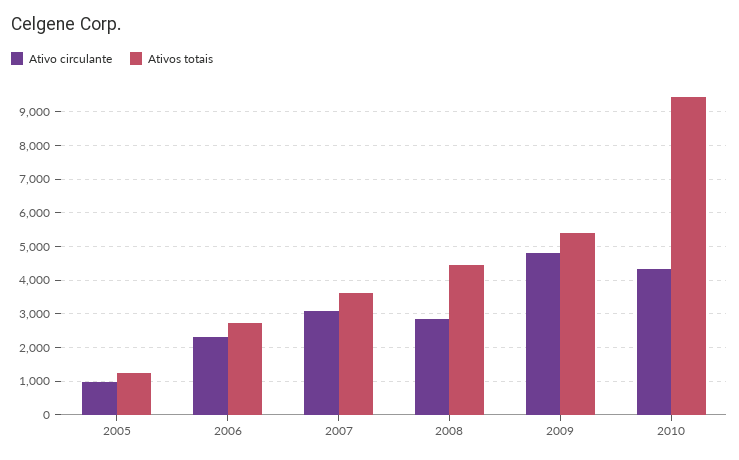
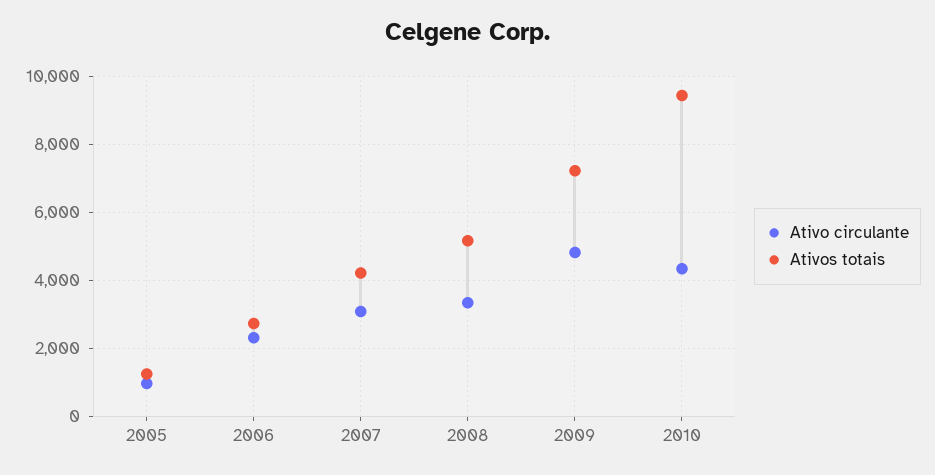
  {
    "Ativo circulante": {
      "2005": 1000,
      "2006": 2400,
      "2007": 3000,
-     "2008": 2800,
+     "2008": 3400,
      "2009": 4800,
      "2010": 4400
    },
    "Ativos totais": {
      "2005": 1200,
      "2006": 2800,
-     "2007": 3600,
+     "2007": 4200,
-     "2008": 4400,
+     "2008": 5200,
-     "2009": 5400,
+     "2009": 7200,
      "2010": 9400
    }
  }

